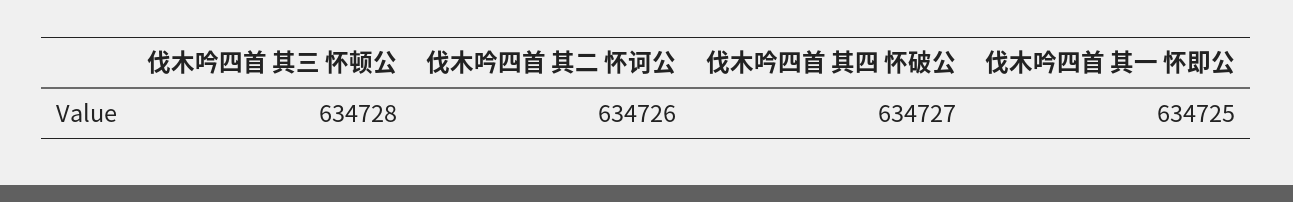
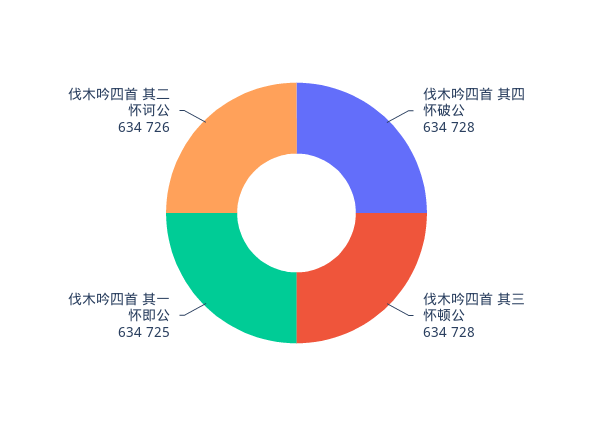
  {
    "伐木吟四首 其三 怀顿公": 634728,
    "伐木吟四首 其二 怀诃公": 634726,
-   "伐木吟四首 其四 怀破公": 634727,
+   "伐木吟四首 其四 怀破公": 634728,
    "伐木吟四首 其一 怀即公": 634725
  }

